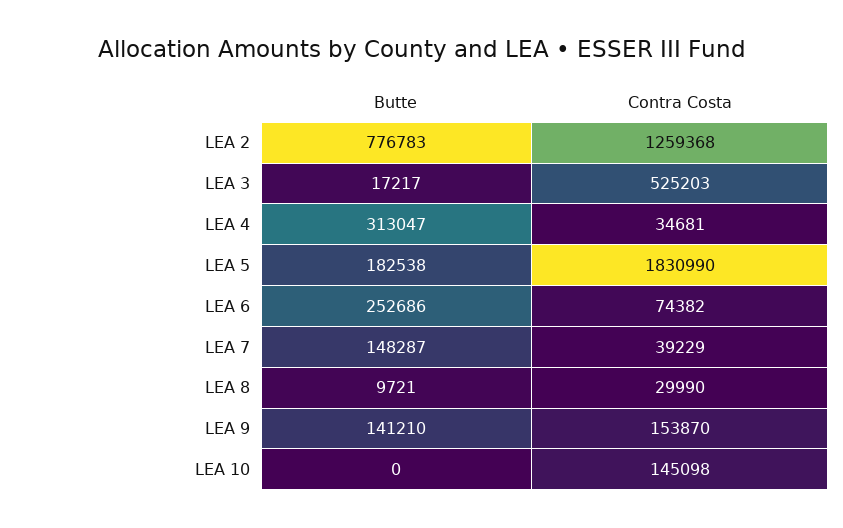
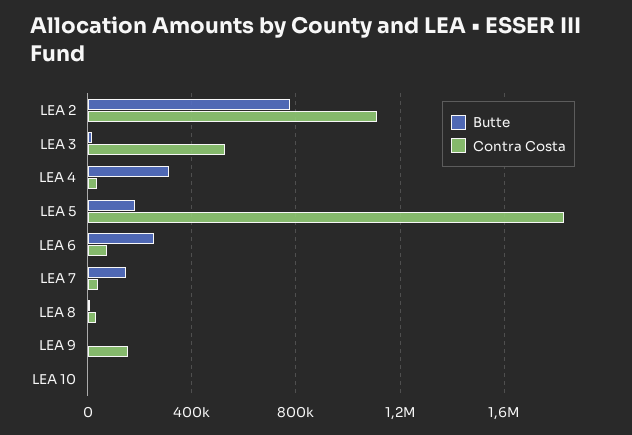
  {
    "Butte": {
      "LEA 2": 776783,
      "LEA 3": 17217,
      "LEA 4": 313047,
      "LEA 5": 182538,
      "LEA 6": 252686,
      "LEA 7": 148287,
      "LEA 8": 9721,
-     "LEA 9": 141210,
+     "LEA 9": 0,
      "LEA 10": 0
    },
    "Contra Costa": {
-     "LEA 2": 1259368,
+     "LEA 2": 1100000,
      "LEA 3": 525203,
      "LEA 4": 34681,
      "LEA 5": 1830990,
      "LEA 6": 74382,
      "LEA 7": 39229,
      "LEA 8": 29990,
      "LEA 9": 153870,
-     "LEA 10": 145098
+     "LEA 10": 0
    }
  }

